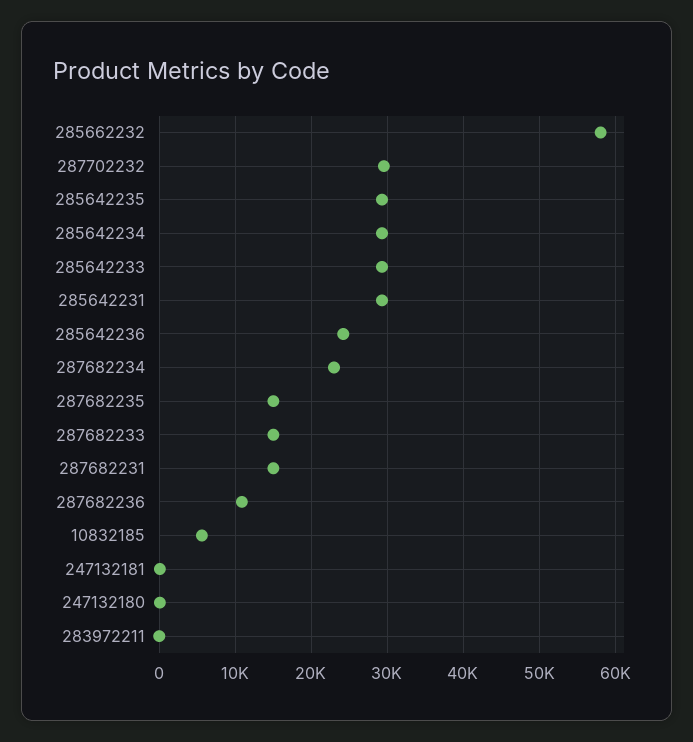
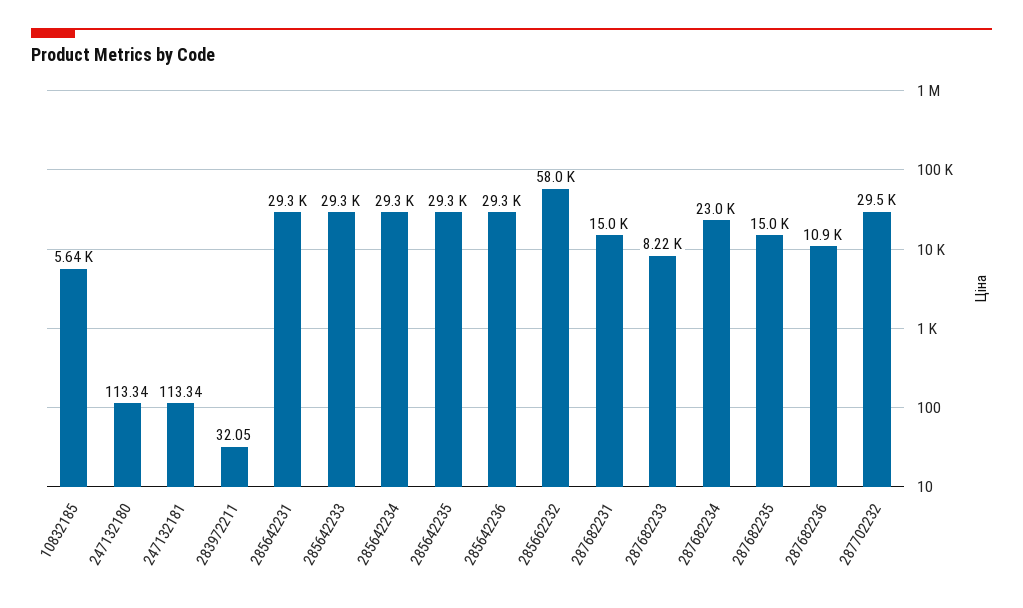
  {
    "285662232": 58000,
    "287702232": 29500,
    "285642235": 29300,
    "285642234": 29300,
    "285642233": 29300,
    "285642231": 29300,
-   "285642236": 24000,
+   "285642236": 29300,
    "287682234": 23000,
    "287682235": 15000,
-   "287682233": 15000,
+   "287682233": 8220,
    "287682231": 15000,
    "287682236": 10900,
    "10832185": 5640,
    "247132181": 113.34,
    "247132180": 113.34,
    "283972211": 32.05
  }

